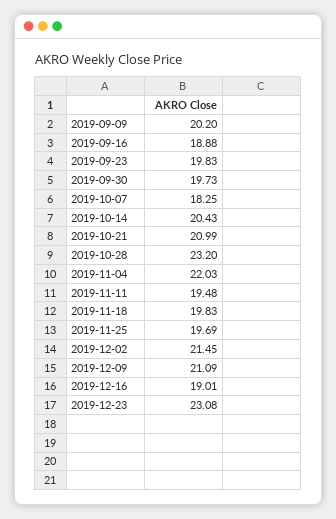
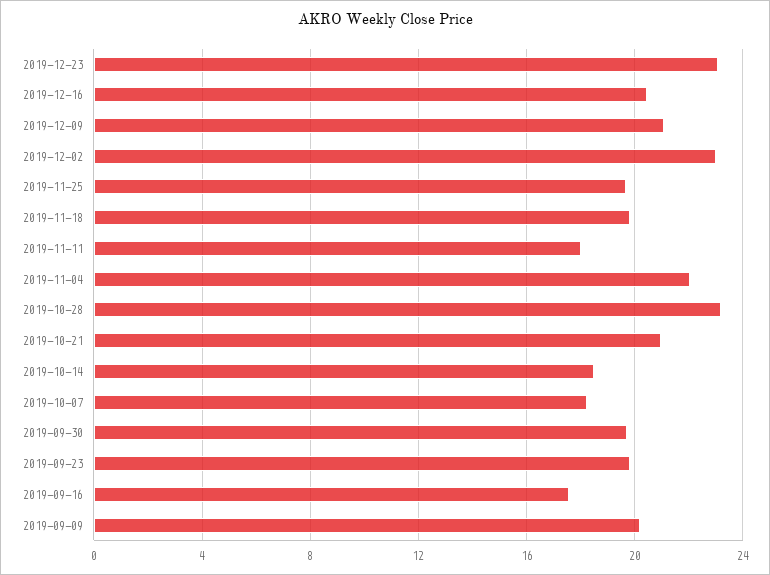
  {
    "2019-09-09": 20.2,
-   "2019-09-16": 18.88,
+   "2019-09-16": 17.5,
    "2019-09-23": 19.83,
    "2019-09-30": 19.73,
    "2019-10-07": 18.25,
-   "2019-10-14": 20.43,
+   "2019-10-14": 18.5,
    "2019-10-21": 20.99,
    "2019-10-28": 23.2,
    "2019-11-04": 22.03,
-   "2019-11-11": 19.48,
+   "2019-11-11": 18,
    "2019-11-18": 19.83,
    "2019-11-25": 19.69,
-   "2019-12-02": 21.45,
+   "2019-12-02": 23,
    "2019-12-09": 21.09,
-   "2019-12-16": 19.01,
+   "2019-12-16": 20.5,
    "2019-12-23": 23.08
  }

